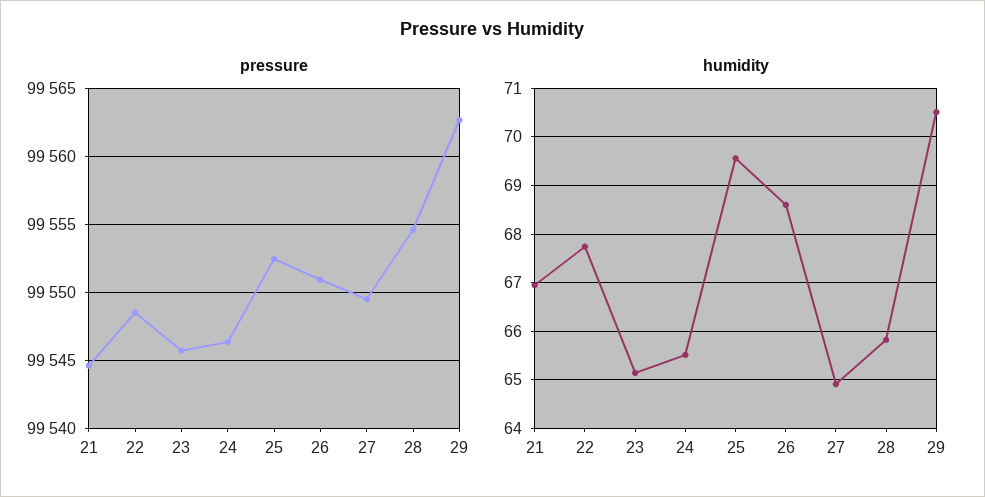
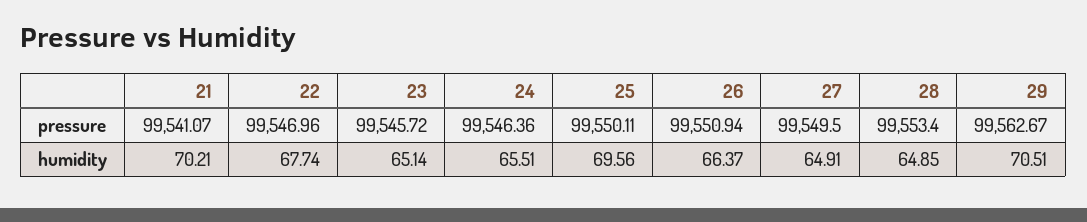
  {
    "pressure": {
-     "21": 99544.5,
+     "21": 99541.07,
-     "22": 99548.5,
+     "22": 99546.96,
      "23": 99545.72,
      "24": 99546.36,
-     "25": 99552.5,
+     "25": 99550.11,
      "26": 99550.94,
      "27": 99549.5,
-     "28": 99554.5,
+     "28": 99553.4,
      "29": 99562.67
    },
    "humidity": {
-     "21": 67,
+     "21": 70.21,
      "22": 67.74,
      "23": 65.14,
      "24": 65.51,
      "25": 69.56,
-     "26": 68.6,
+     "26": 66.37,
      "27": 64.91,
-     "28": 65.8,
+     "28": 64.85,
      "29": 70.51
    }
  }

